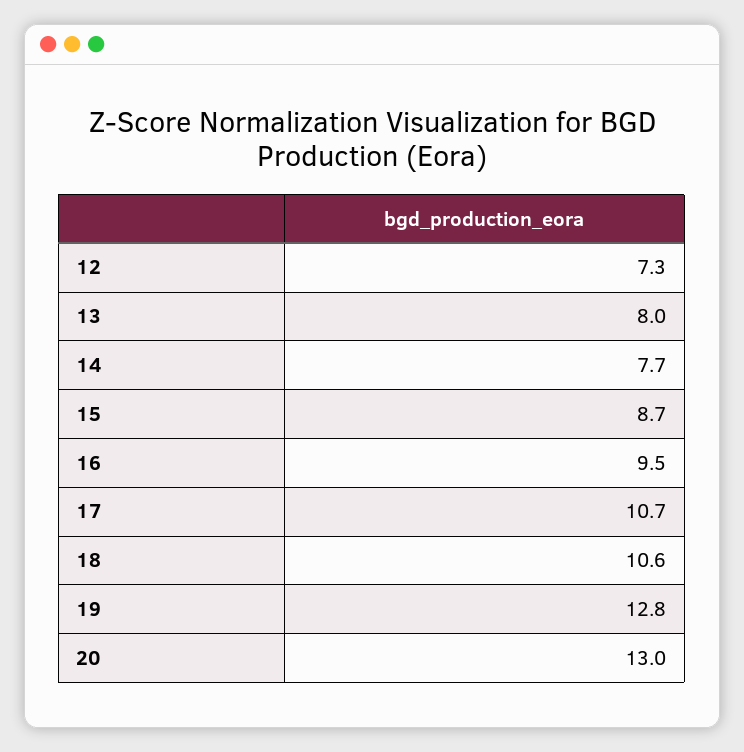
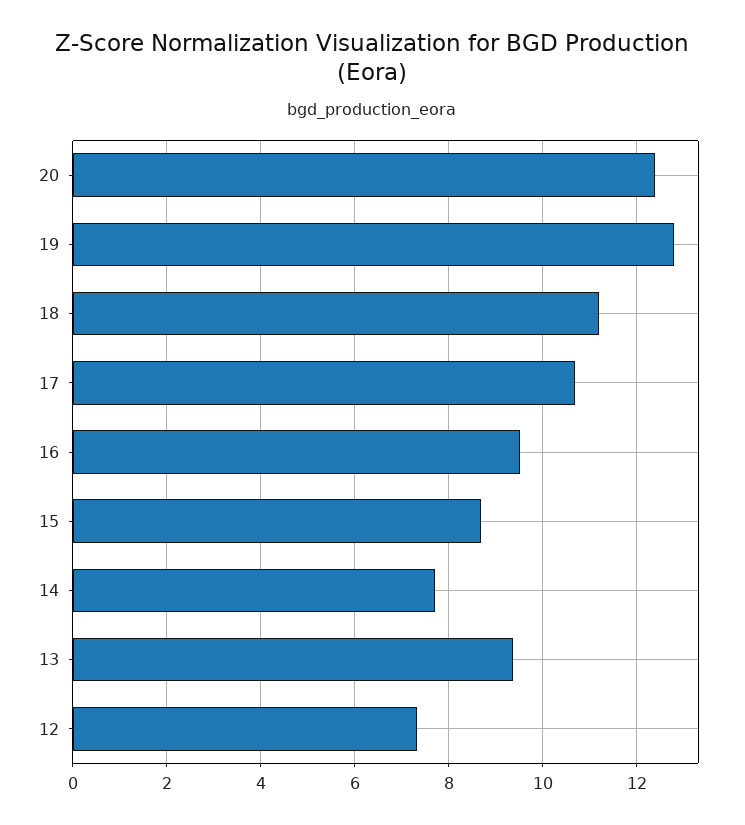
  {
    "12": 7.3,
-   "13": 8,
+   "13": 9.4,
    "14": 7.7,
    "15": 8.7,
    "16": 9.5,
    "17": 10.7,
-   "18": 10.6,
+   "18": 11.2,
    "19": 12.8,
-   "20": 13
+   "20": 12.4
  }

